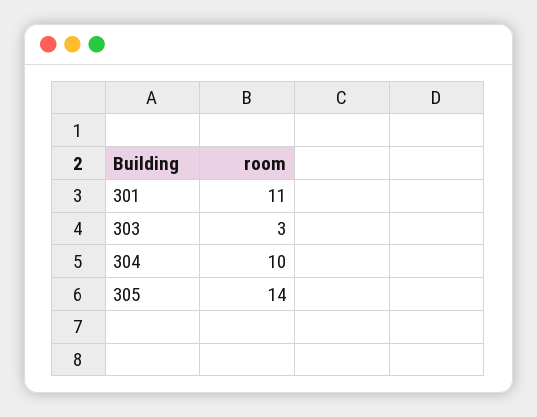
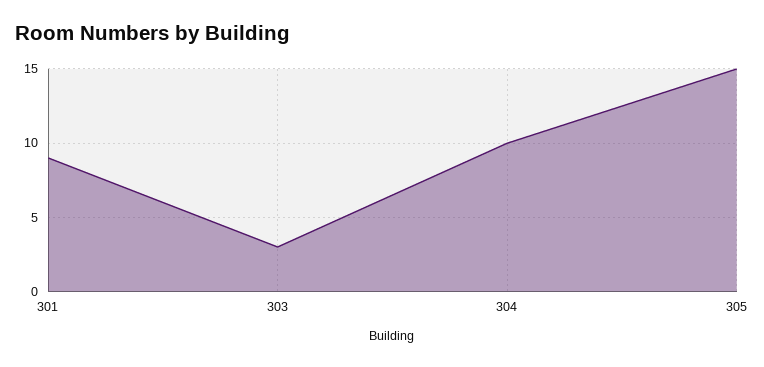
  {
-   "301": 11,
+   "301": 9,
    "303": 3,
    "304": 10,
-   "305": 14
+   "305": 15
  }

